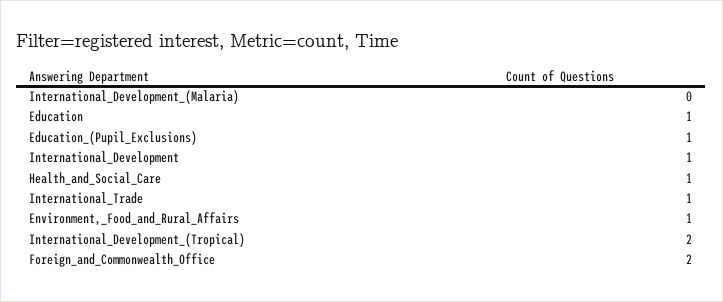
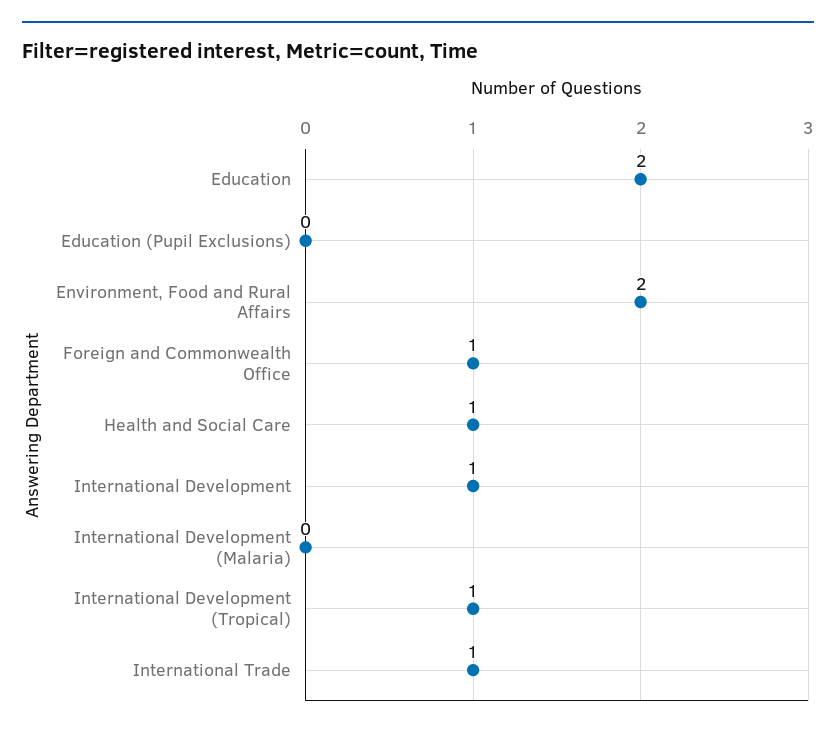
  {
    "International_Development_(Malaria)": 0,
-   "Education": 1,
+   "Education": 2,
-   "Education_(Pupil_Exclusions)": 1,
+   "Education_(Pupil_Exclusions)": 0,
    "International_Development": 1,
    "Health_and_Social_Care": 1,
    "International_Trade": 1,
-   "Environment,_Food_and_Rural_Affairs": 1,
+   "Environment,_Food_and_Rural_Affairs": 2,
-   "International_Development_(Tropical)": 2,
+   "International_Development_(Tropical)": 1,
-   "Foreign_and_Commonwealth_Office": 2
+   "Foreign_and_Commonwealth_Office": 1
  }

